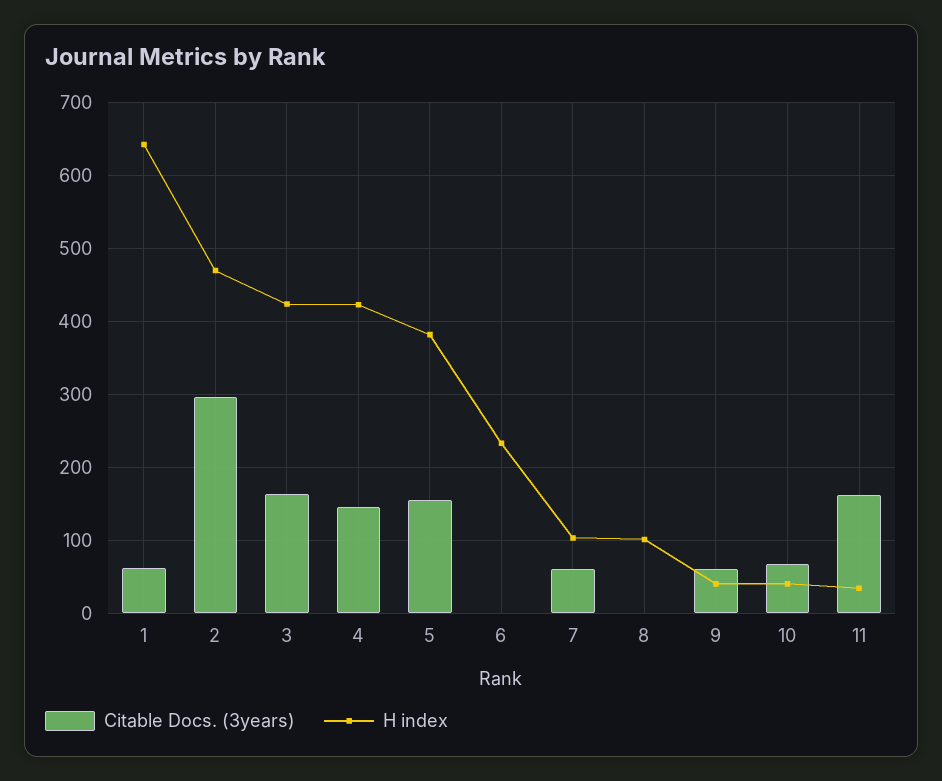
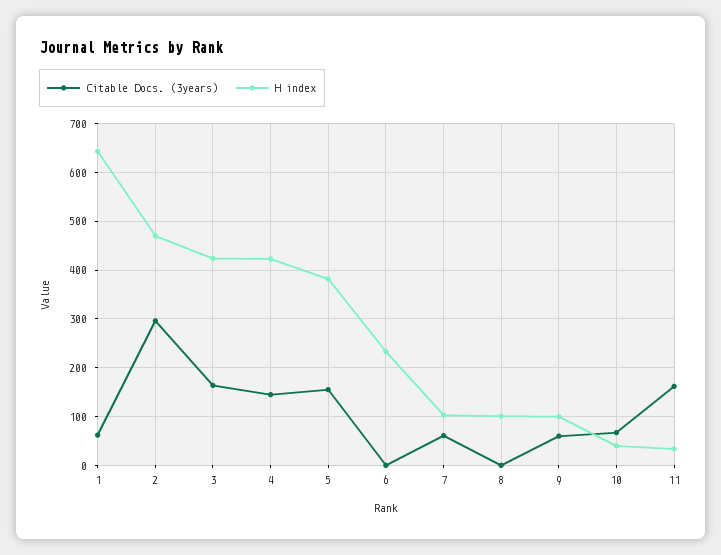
  {
    "Citable Docs. (3years)": {
      "1": 60,
      "2": 300,
      "3": 160,
      "4": 150,
      "5": 160,
      "6": 0,
      "7": 60,
      "8": 0,
      "9": 60,
      "10": 70,
      "11": 160
    },
    "H index": {
      "1": 640,
      "2": 470,
      "3": 420,
      "4": 420,
      "5": 380,
      "6": 230,
      "7": 100,
      "8": 100,
-     "9": 40,
+     "9": 100,
      "10": 40,
      "11": 30
    }
  }

